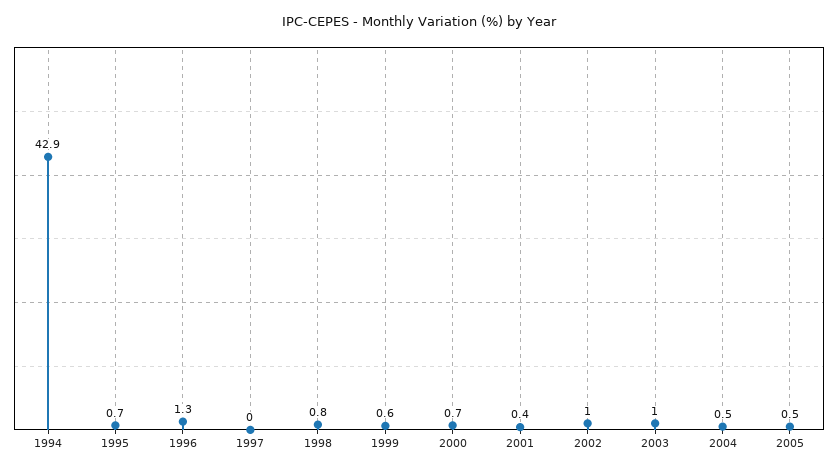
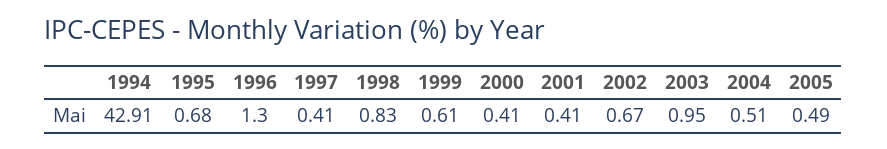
  {
    "1994": 42.91,
    "1995": 0.68,
    "1996": 1.3,
-   "1997": 0,
+   "1997": 0.41,
    "1998": 0.83,
    "1999": 0.61,
-   "2000": 0.7,
+   "2000": 0.41,
    "2001": 0.41,
-   "2002": 1,
+   "2002": 0.67,
    "2003": 0.95,
    "2004": 0.51,
    "2005": 0.49
  }

